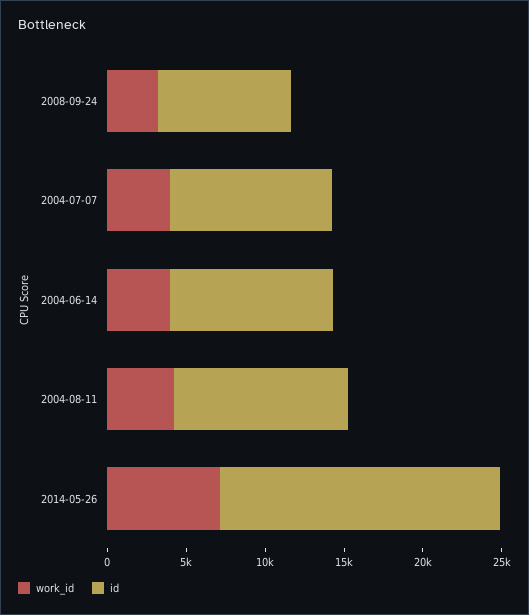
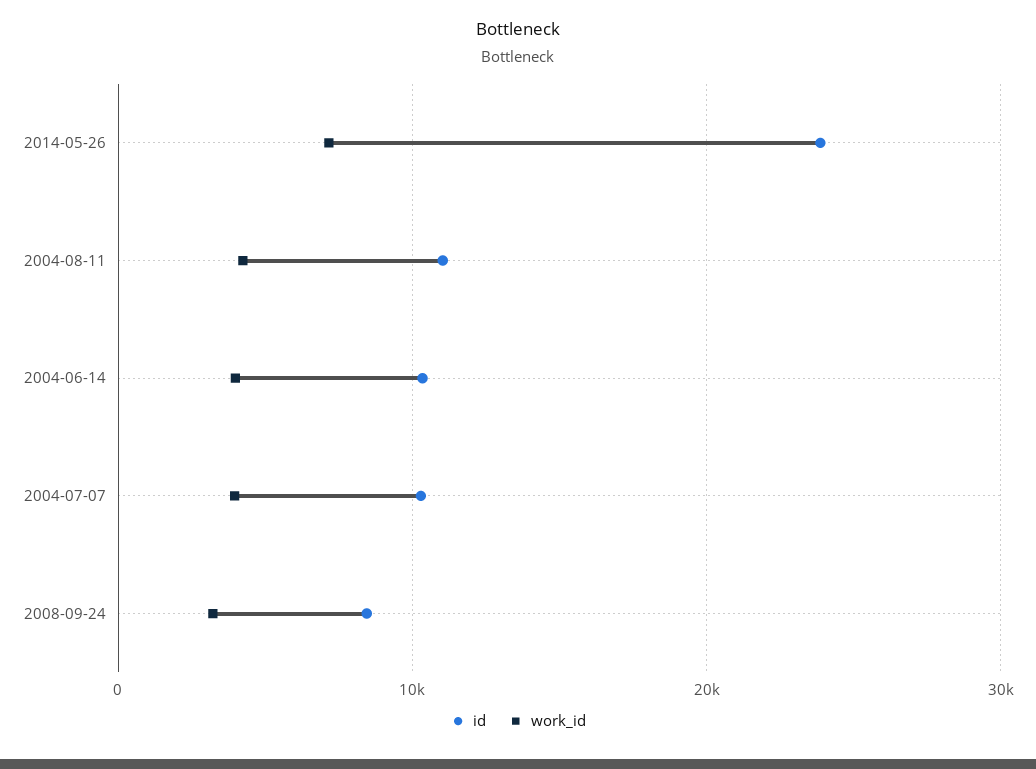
  {
    "work_id": {
      "2008-09-24": 3000,
      "2004-07-07": 4000,
      "2004-06-14": 4000,
      "2004-08-11": 4000,
      "2014-05-26": 7000
    },
    "id": {
      "2008-09-24": 8000,
      "2004-07-07": 10000,
      "2004-06-14": 10000,
      "2004-08-11": 11000,
-     "2014-05-26": 18000
+     "2014-05-26": 24000
    }
  }

